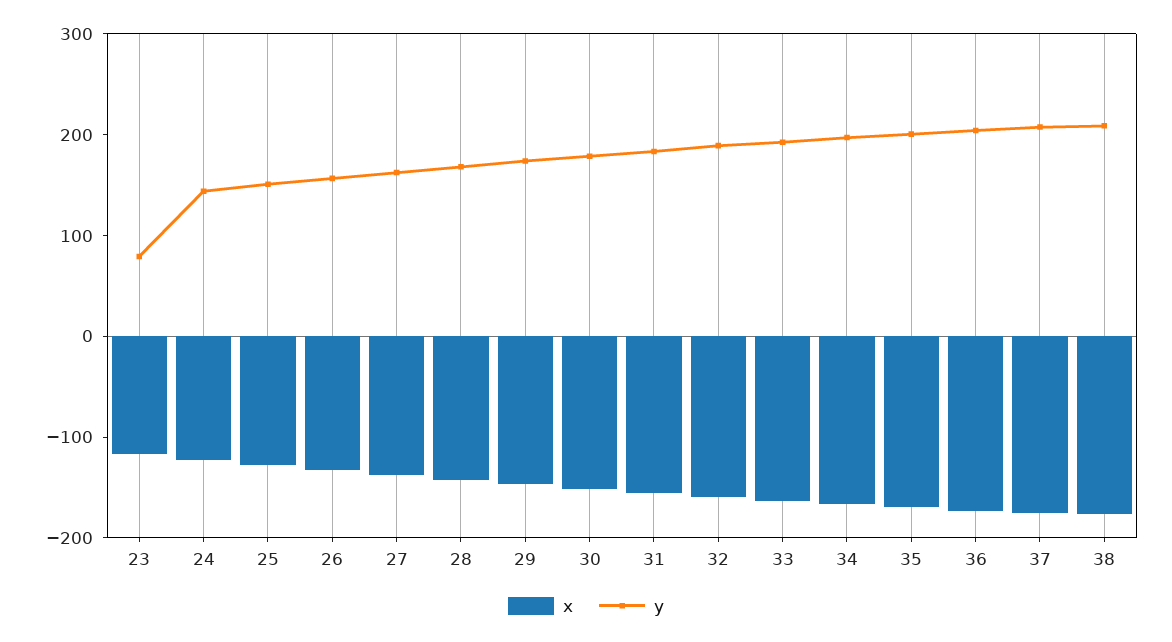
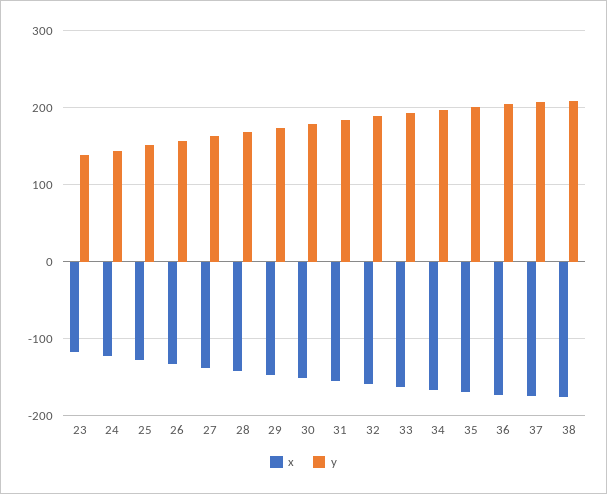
  {
    "x": {
      "23": -120,
      "24": -120,
      "25": -130,
      "26": -130,
      "27": -140,
      "28": -140,
      "29": -150,
      "30": -150,
      "31": -160,
      "32": -160,
      "33": -160,
      "34": -170,
      "35": -170,
      "36": -170,
      "37": -180,
      "38": -180
    },
    "y": {
-     "23": 80,
+     "23": 140,
      "24": 140,
      "25": 150,
      "26": 160,
      "27": 160,
      "28": 170,
      "29": 170,
      "30": 180,
      "31": 180,
      "32": 190,
      "33": 190,
      "34": 200,
      "35": 200,
      "36": 200,
      "37": 210,
      "38": 210
    }
  }

